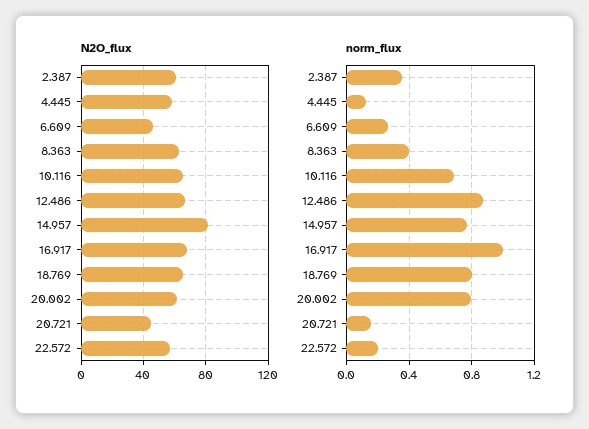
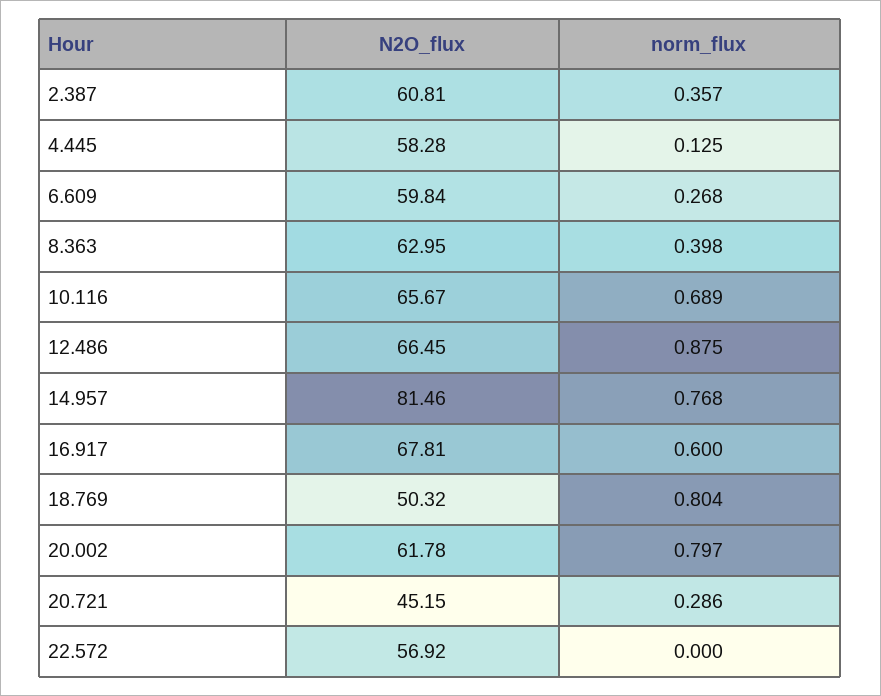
  {
    "N2O_flux": {
      "2.387": 60.81,
      "4.445": 58.28,
-     "6.609": 45,
+     "6.609": 59.84,
      "8.363": 62.95,
      "10.116": 65.67,
      "12.486": 66.45,
      "14.957": 81.46,
      "16.917": 67.81,
-     "18.769": 65,
+     "18.769": 50.32,
      "20.002": 61.78,
      "20.721": 45.15,
      "22.572": 56.92
    },
    "norm_flux": {
      "2.387": 0.357,
      "4.445": 0.125,
      "6.609": 0.268,
      "8.363": 0.398,
      "10.116": 0.689,
      "12.486": 0.875,
      "14.957": 0.768,
-     "16.917": 1,
+     "16.917": 0.6,
      "18.769": 0.804,
      "20.002": 0.797,
-     "20.721": 0.15,
+     "20.721": 0.286,
-     "22.572": 0.2
+     "22.572": 0
    }
  }

